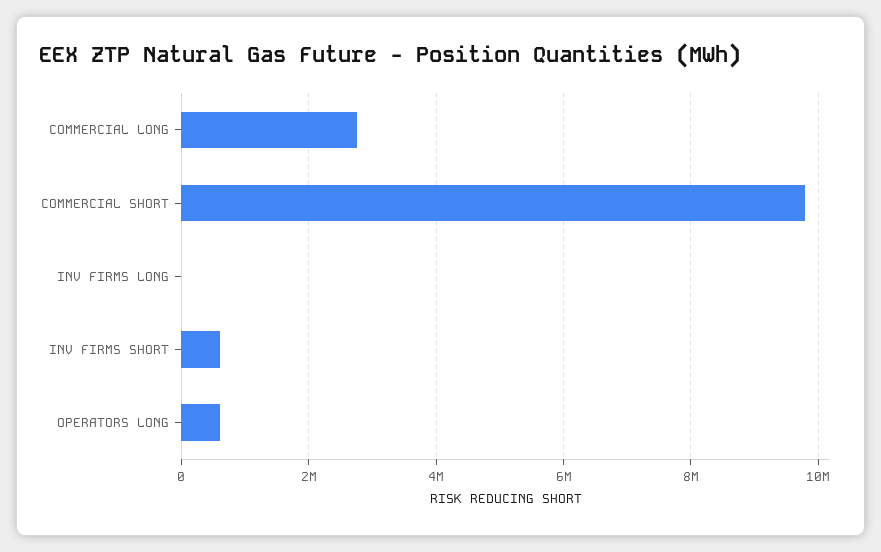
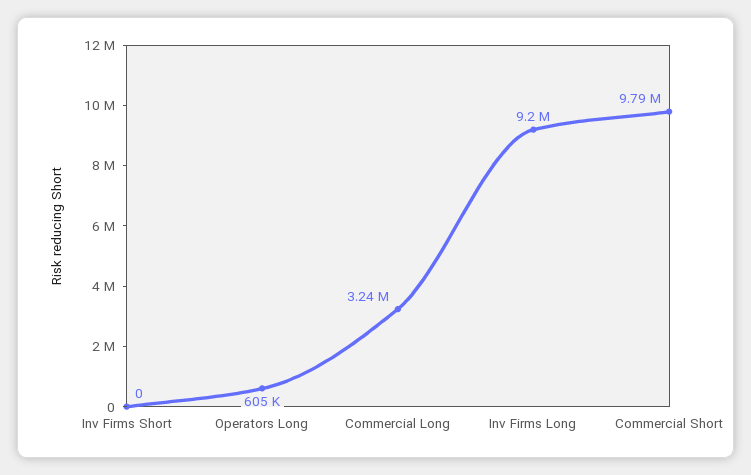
  {
-   "COMMERCIAL LONG": 2800000,
+   "COMMERCIAL LONG": 3240000,
    "COMMERCIAL SHORT": 9790000,
-   "INV FIRMS LONG": 0,
+   "INV FIRMS LONG": 9200000,
-   "INV FIRMS SHORT": 600000,
+   "INV FIRMS SHORT": 0,
    "OPERATORS LONG": 605000
  }

